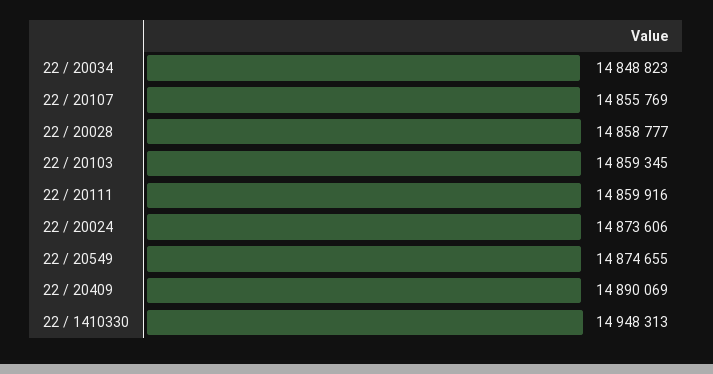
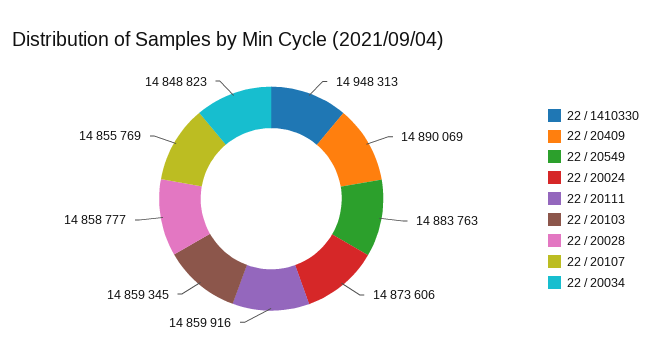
  {
    "22 / 20034": 14848823,
    "22 / 20107": 14855769,
    "22 / 20028": 14858777,
    "22 / 20103": 14859345,
    "22 / 20111": 14859916,
    "22 / 20024": 14873606,
-   "22 / 20549": 14874655,
+   "22 / 20549": 14883763,
    "22 / 20409": 14890069,
    "22 / 1410330": 14948313
  }

